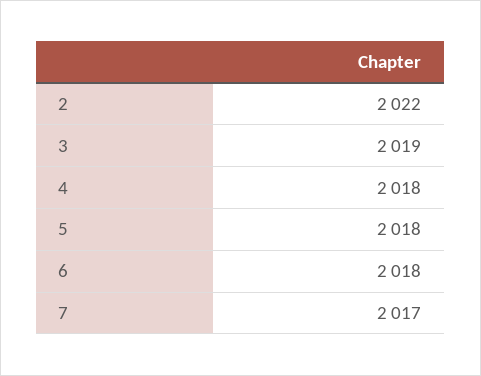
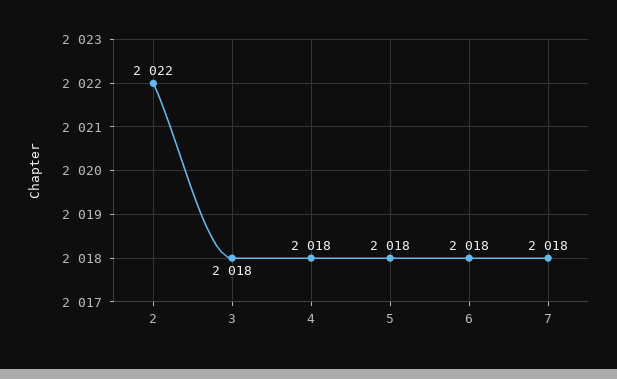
  {
    "2": 2022,
-   "3": 2019,
+   "3": 2018,
    "4": 2018,
    "5": 2018,
    "6": 2018,
-   "7": 2017
+   "7": 2018
  }

